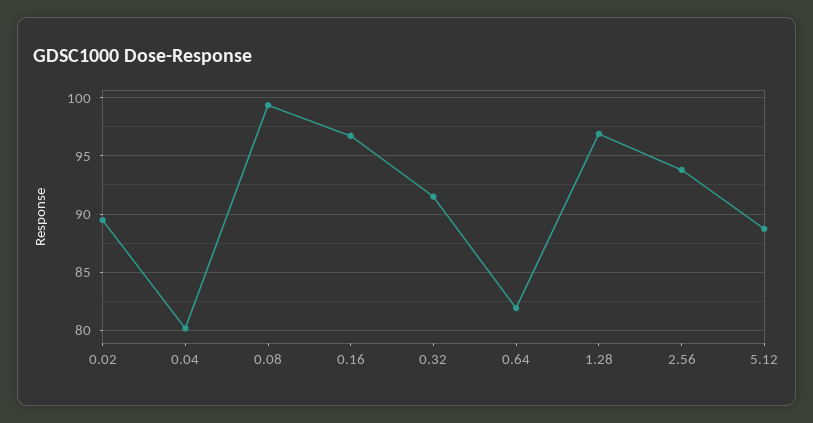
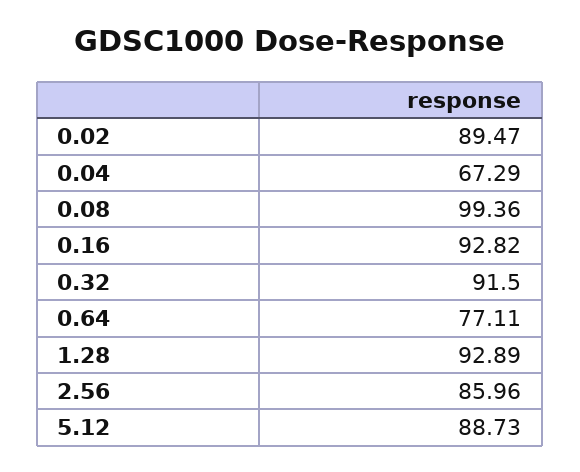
  {
    "0.02": 89.47,
-   "0.04": 80,
+   "0.04": 67.29,
    "0.08": 99.36,
-   "0.16": 97,
+   "0.16": 92.82,
    "0.32": 91.5,
-   "0.64": 82,
+   "0.64": 77.11,
-   "1.28": 97,
+   "1.28": 92.89,
-   "2.56": 94,
+   "2.56": 85.96,
    "5.12": 88.73
  }

